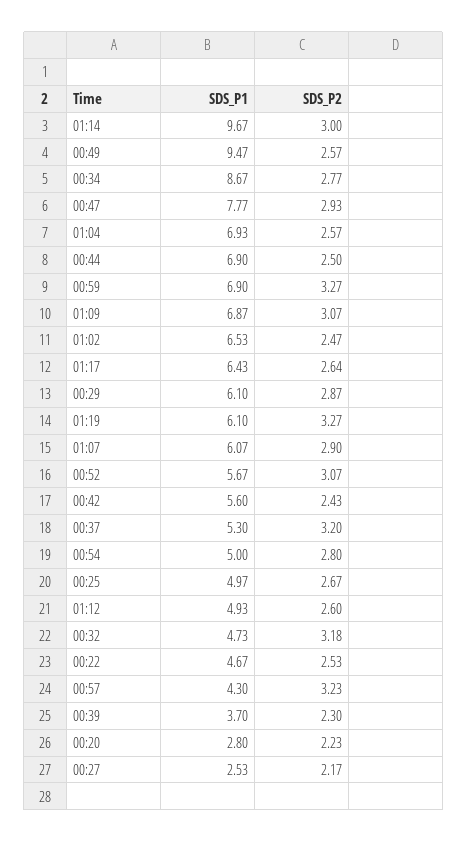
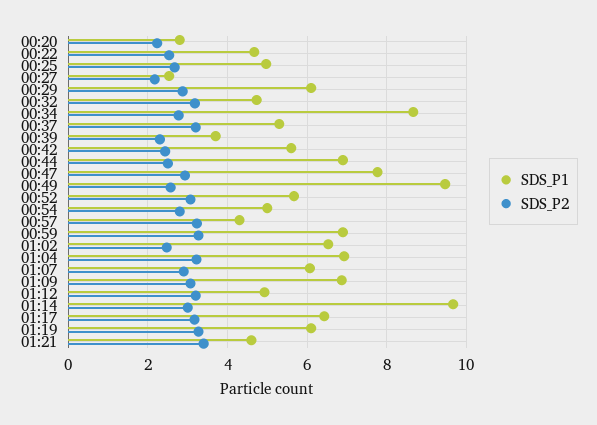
  {
    "SDS_P1": {
      "01:14": 9.67,
      "00:49": 9.47,
      "00:34": 8.67,
      "00:47": 7.77,
      "01:04": 6.93,
      "00:44": 6.9,
      "00:59": 6.9,
      "01:09": 6.87,
      "01:02": 6.53,
      "01:17": 6.43,
      "00:29": 6.1,
      "01:19": 6.1,
      "01:07": 6.07,
      "00:52": 5.67,
      "00:42": 5.6,
      "00:37": 5.3,
      "00:54": 5,
      "00:25": 4.97,
      "01:12": 4.93,
      "00:32": 4.73,
      "00:22": 4.67,
      "00:57": 4.3,
      "00:39": 3.7,
      "00:20": 2.8,
-     "00:27": 2.53
+     "00:27": 2.53,
+     "01:21": 4.6
    },
    "SDS_P2": {
      "01:14": 3,
      "00:49": 2.57,
      "00:34": 2.77,
      "00:47": 2.93,
-     "01:04": 2.57,
+     "01:04": 3.2,
      "00:44": 2.5,
      "00:59": 3.27,
      "01:09": 3.07,
      "01:02": 2.47,
-     "01:17": 2.64,
+     "01:17": 3.2,
      "00:29": 2.87,
      "01:19": 3.27,
      "01:07": 2.9,
      "00:52": 3.07,
      "00:42": 2.43,
      "00:37": 3.2,
      "00:54": 2.8,
      "00:25": 2.67,
-     "01:12": 2.6,
+     "01:12": 3.2,
      "00:32": 3.18,
      "00:22": 2.53,
      "00:57": 3.23,
      "00:39": 2.3,
      "00:20": 2.23,
-     "00:27": 2.17
+     "00:27": 2.17,
+     "01:21": 3.4
    }
  }

